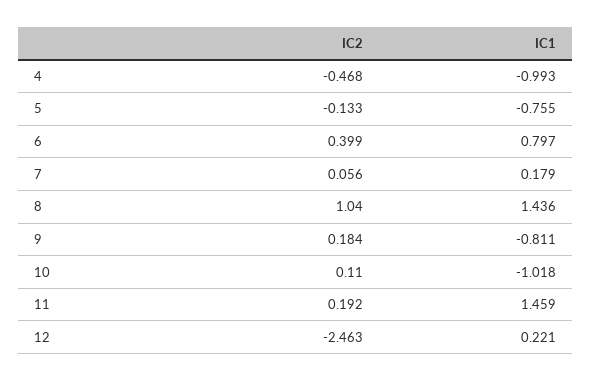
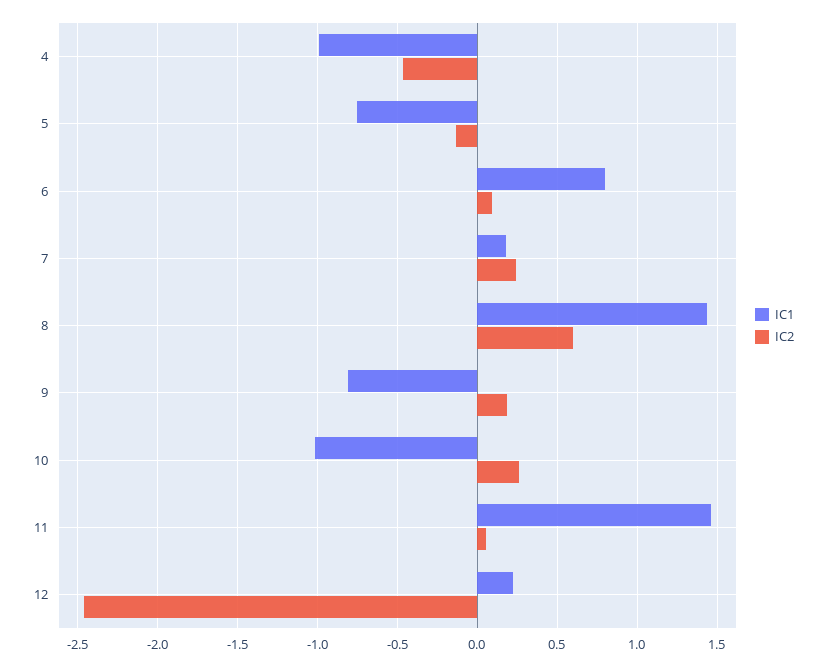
  {
    "IC2": {
      "4": -0.468,
      "5": -0.133,
-     "6": 0.399,
+     "6": 0.1,
-     "7": 0.056,
+     "7": 0.25,
-     "8": 1.04,
+     "8": 0.6,
      "9": 0.184,
-     "10": 0.11,
+     "10": 0.25,
-     "11": 0.192,
+     "11": 0.05,
      "12": -2.463
    },
    "IC1": {
      "4": -0.993,
      "5": -0.755,
      "6": 0.797,
      "7": 0.179,
      "8": 1.436,
      "9": -0.811,
      "10": -1.018,
      "11": 1.459,
      "12": 0.221
    }
  }

